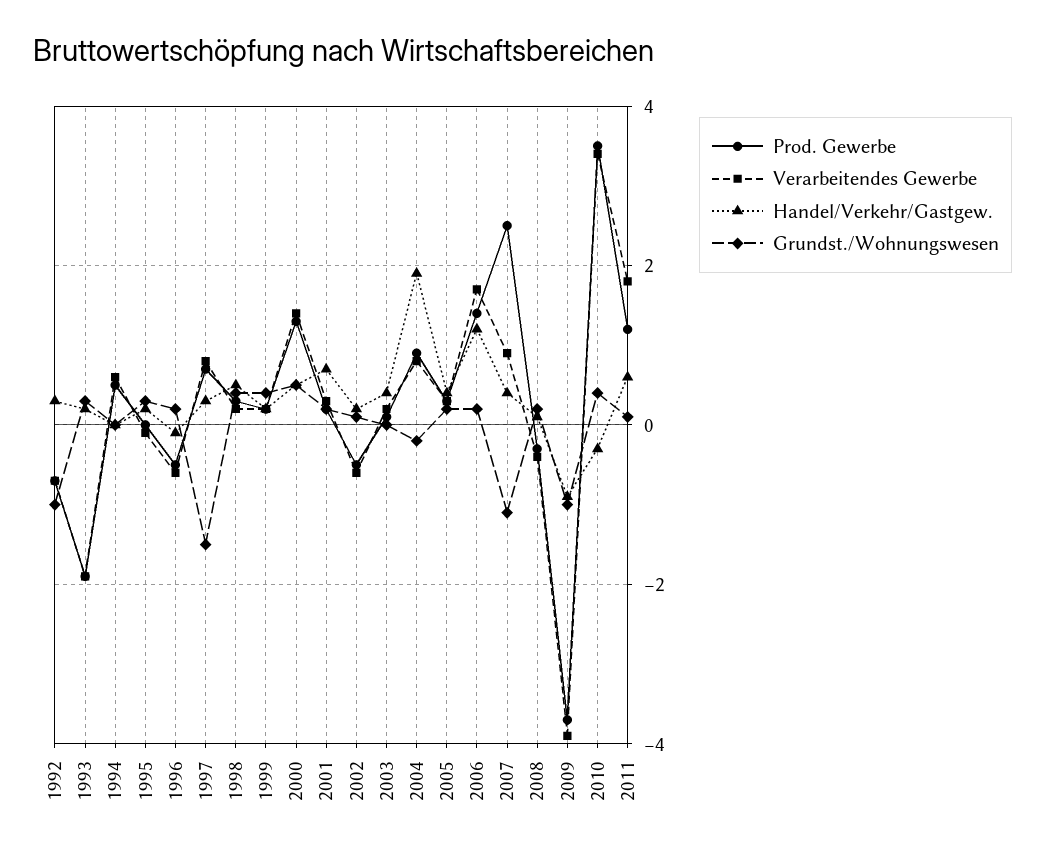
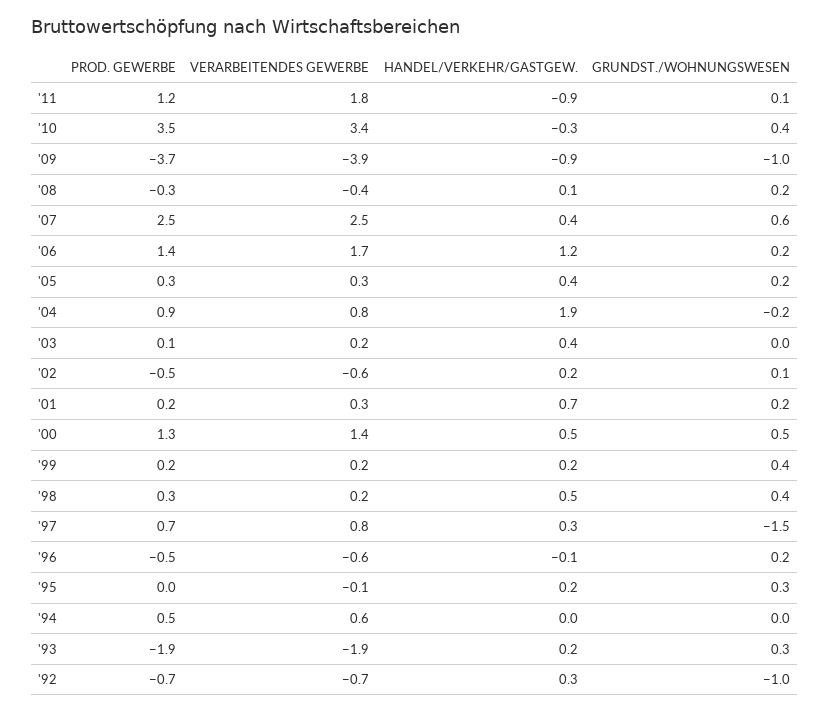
  {
    "Prod. Gewerbe": {
      "1992": -0.7,
      "1993": -1.9,
      "1994": 0.5,
      "1995": 0,
      "1996": -0.5,
      "1997": 0.7,
      "1998": 0.3,
      "1999": 0.2,
      "2000": 1.3,
      "2001": 0.2,
      "2002": -0.5,
      "2003": 0.1,
      "2004": 0.9,
      "2005": 0.3,
      "2006": 1.4,
      "2007": 2.5,
      "2008": -0.3,
      "2009": -3.7,
      "2010": 3.5,
      "2011": 1.2
    },
    "Verarbeitendes Gewerbe": {
      "1992": -0.7,
      "1993": -1.9,
      "1994": 0.6,
      "1995": -0.1,
      "1996": -0.6,
      "1997": 0.8,
      "1998": 0.2,
      "1999": 0.2,
      "2000": 1.4,
      "2001": 0.3,
      "2002": -0.6,
      "2003": 0.2,
      "2004": 0.8,
      "2005": 0.3,
      "2006": 1.7,
-     "2007": 1,
+     "2007": 2.5,
      "2008": -0.4,
      "2009": -3.9,
      "2010": 3.4,
      "2011": 1.8
    },
    "Handel/Verkehr/Gastgew.": {
      "1992": 0.3,
      "1993": 0.2,
      "1994": 0,
      "1995": 0.2,
      "1996": -0.1,
      "1997": 0.3,
      "1998": 0.5,
      "1999": 0.2,
      "2000": 0.5,
      "2001": 0.7,
      "2002": 0.2,
      "2003": 0.4,
      "2004": 1.9,
      "2005": 0.4,
      "2006": 1.2,
      "2007": 0.4,
      "2008": 0.1,
      "2009": -0.9,
      "2010": -0.3,
-     "2011": 0.5
+     "2011": -0.9
    },
    "Grundst./Wohnungswesen": {
      "1992": -1,
      "1993": 0.3,
      "1994": 0,
      "1995": 0.3,
      "1996": 0.2,
      "1997": -1.5,
      "1998": 0.4,
      "1999": 0.4,
      "2000": 0.5,
      "2001": 0.2,
      "2002": 0.1,
      "2003": 0,
      "2004": -0.2,
      "2005": 0.2,
      "2006": 0.2,
-     "2007": -1,
+     "2007": 0.6,
      "2008": 0.2,
      "2009": -1,
      "2010": 0.4,
      "2011": 0.1
    }
  }

